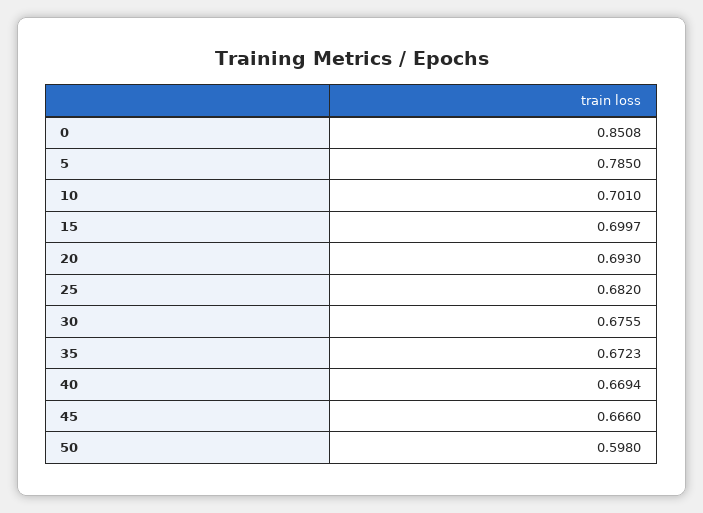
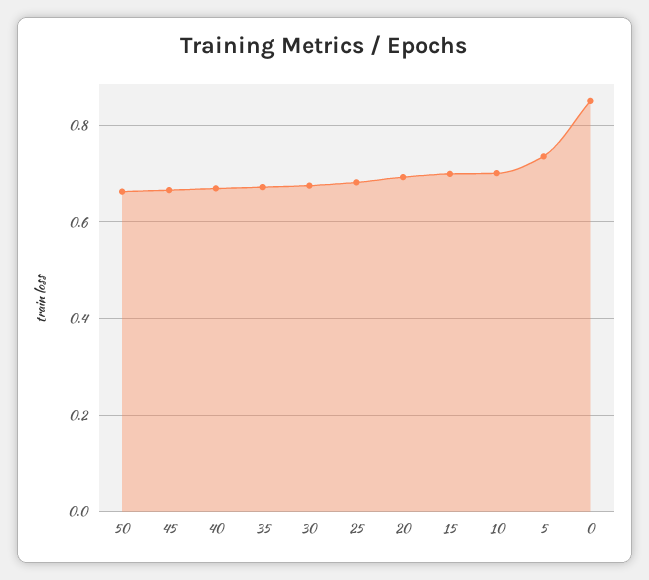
  {
    "0": 0.8508,
-   "5": 0.785,
+   "5": 0.74,
    "10": 0.701,
    "15": 0.6997,
    "20": 0.693,
    "25": 0.682,
    "30": 0.6755,
    "35": 0.6723,
    "40": 0.6694,
    "45": 0.666,
-   "50": 0.598
+   "50": 0.66
  }

